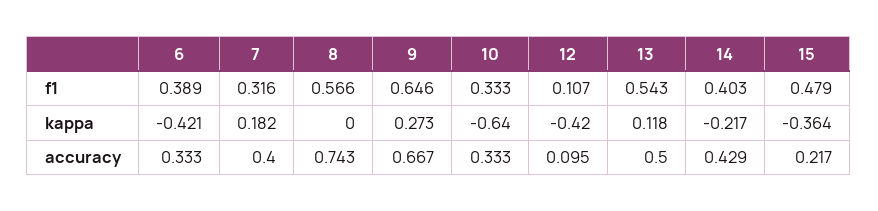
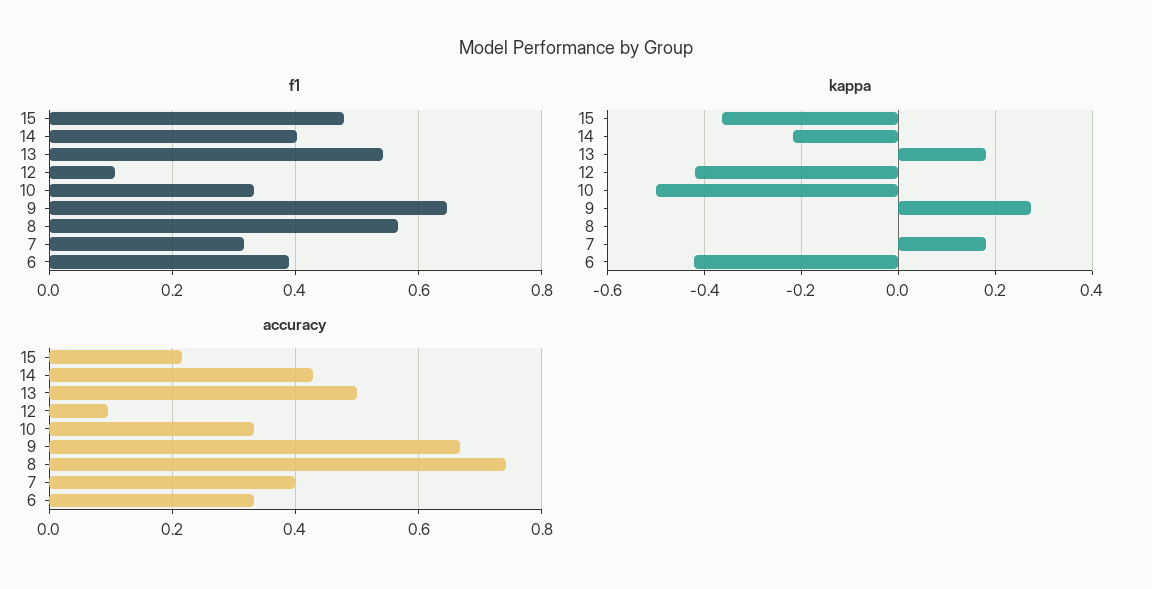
  {
    "f1": {
      "6": 0.389,
      "7": 0.316,
      "8": 0.566,
      "9": 0.646,
      "10": 0.333,
      "12": 0.107,
      "13": 0.543,
      "14": 0.403,
      "15": 0.479
    },
    "kappa": {
      "6": -0.421,
      "7": 0.182,
      "8": 0,
      "9": 0.273,
-     "10": -0.64,
+     "10": -0.5,
      "12": -0.42,
-     "13": 0.118,
+     "13": 0.18,
      "14": -0.217,
      "15": -0.364
    },
    "accuracy": {
      "6": 0.333,
      "7": 0.4,
      "8": 0.743,
      "9": 0.667,
      "10": 0.333,
      "12": 0.095,
      "13": 0.5,
      "14": 0.429,
      "15": 0.217
    }
  }

